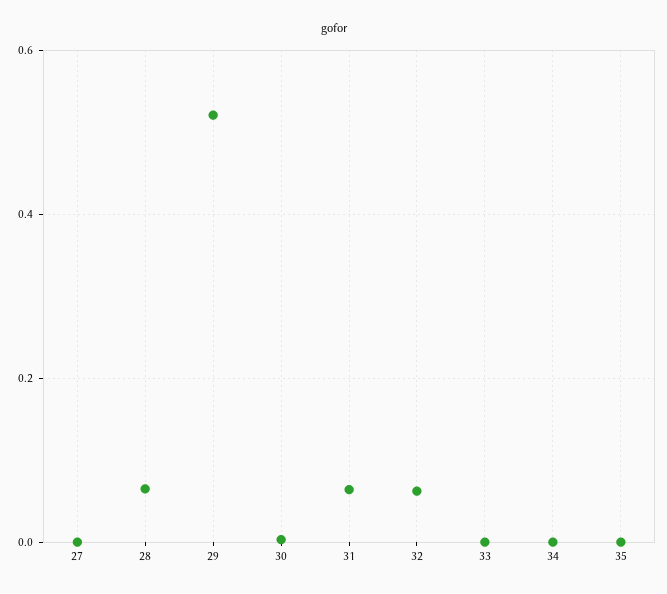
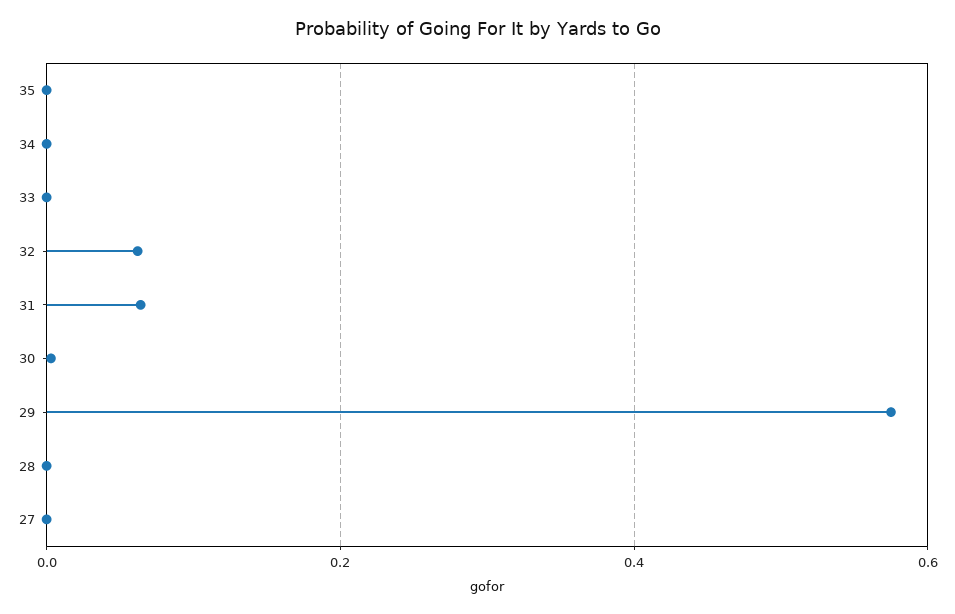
  {
    "27": 0,
-   "28": 0.06,
+   "28": 0,
-   "29": 0.52,
+   "29": 0.58,
    "30": 0,
    "31": 0.06,
    "32": 0.06,
    "33": 0,
    "34": 0,
    "35": 0
  }

